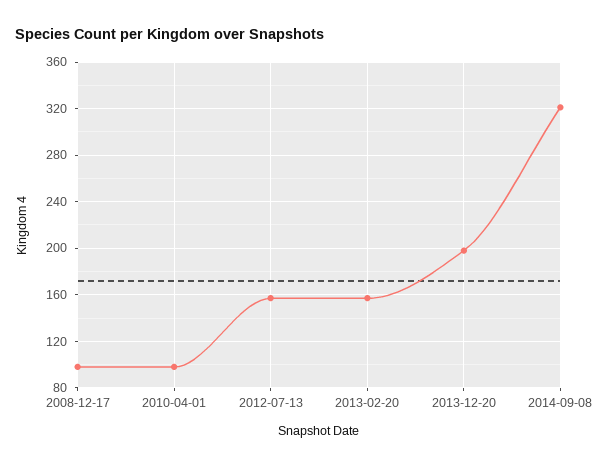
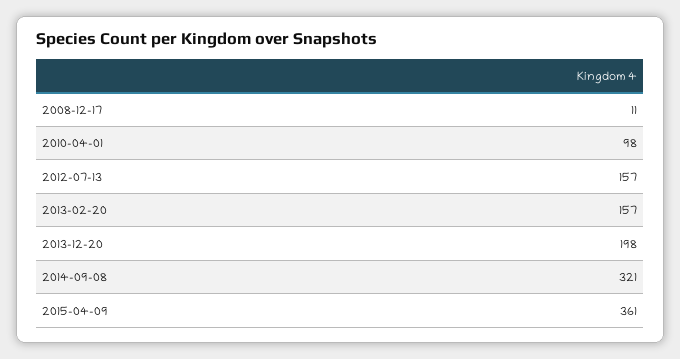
  {
-   "2008-12-17": 100,
+   "2008-12-17": 11,
    "2010-04-01": 98,
    "2012-07-13": 157,
    "2013-02-20": 157,
    "2013-12-20": 198,
-   "2014-09-08": 321
+   "2014-09-08": 321,
+   "2015-04-09": 361
  }

